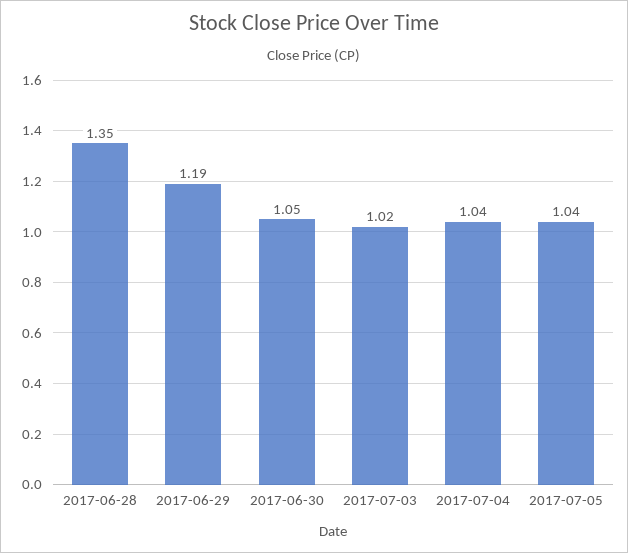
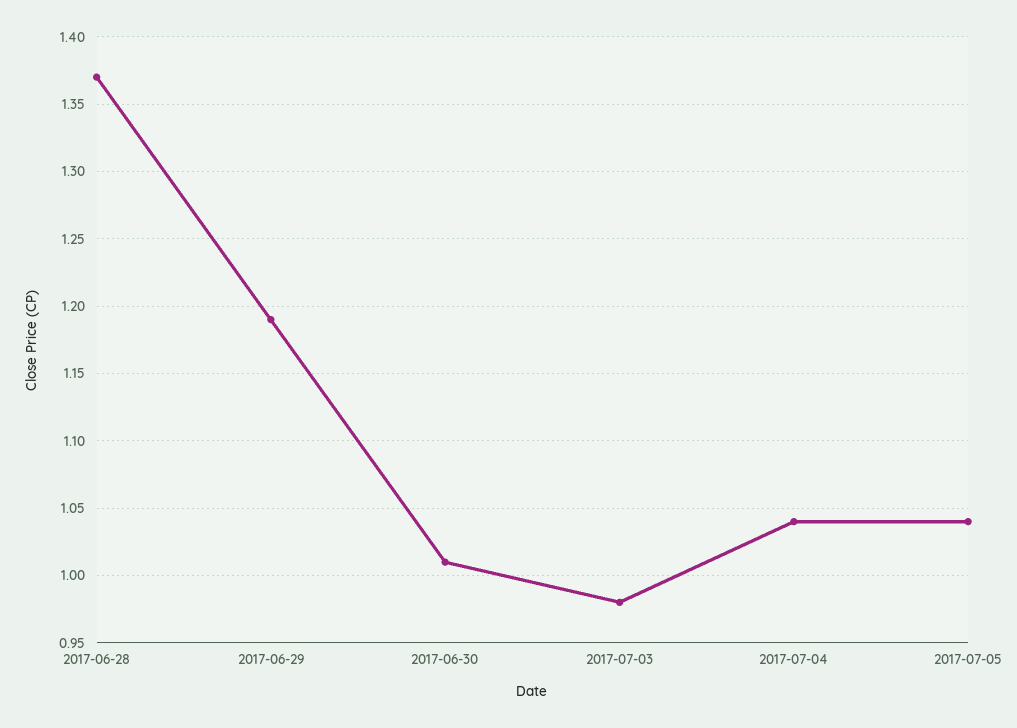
  {
-   "2017-06-28": 1.35,
+   "2017-06-28": 1.37,
    "2017-06-29": 1.19,
-   "2017-06-30": 1.05,
+   "2017-06-30": 1.01,
-   "2017-07-03": 1.02,
+   "2017-07-03": 0.98,
    "2017-07-04": 1.04,
    "2017-07-05": 1.04
  }

